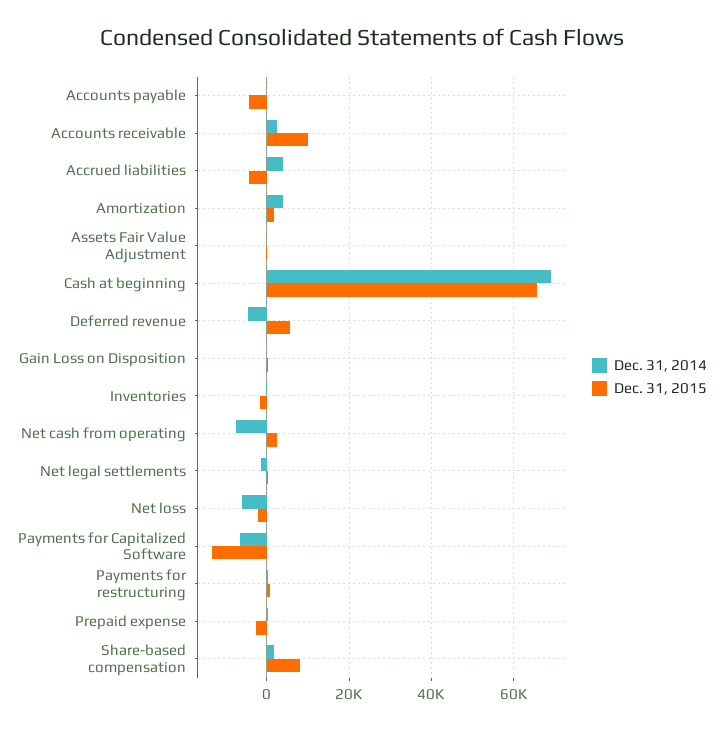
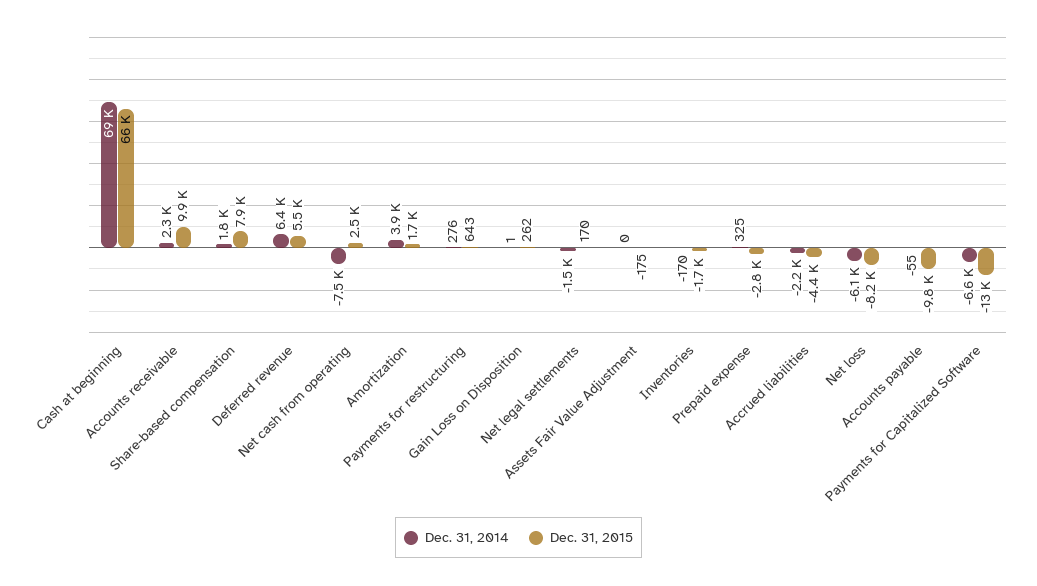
  {
    "Dec. 31, 2014": {
      "Accounts payable": -55,
      "Accounts receivable": 2300,
-     "Accrued liabilities": 4000,
+     "Accrued liabilities": -2200,
      "Amortization": 3900,
      "Assets Fair Value Adjustment": 0,
      "Cash at beginning": 69000,
-     "Deferred revenue": -4000,
+     "Deferred revenue": 6400,
      "Gain Loss on Disposition": 1,
      "Inventories": -170,
      "Net cash from operating": -7500,
      "Net legal settlements": -1500,
      "Net loss": -6100,
      "Payments for Capitalized Software": -6600,
      "Payments for restructuring": 276,
      "Prepaid expense": 325,
      "Share-based compensation": 1800
    },
    "Dec. 31, 2015": {
-     "Accounts payable": -4000,
+     "Accounts payable": -9800,
      "Accounts receivable": 9900,
      "Accrued liabilities": -4400,
      "Amortization": 1700,
      "Assets Fair Value Adjustment": -175,
      "Cash at beginning": 66000,
      "Deferred revenue": 5500,
      "Gain Loss on Disposition": 262,
      "Inventories": -1700,
      "Net cash from operating": 2500,
      "Net legal settlements": 170,
-     "Net loss": -2000,
+     "Net loss": -8200,
      "Payments for Capitalized Software": -13000,
      "Payments for restructuring": 643,
      "Prepaid expense": -2800,
      "Share-based compensation": 7900
    }
  }

